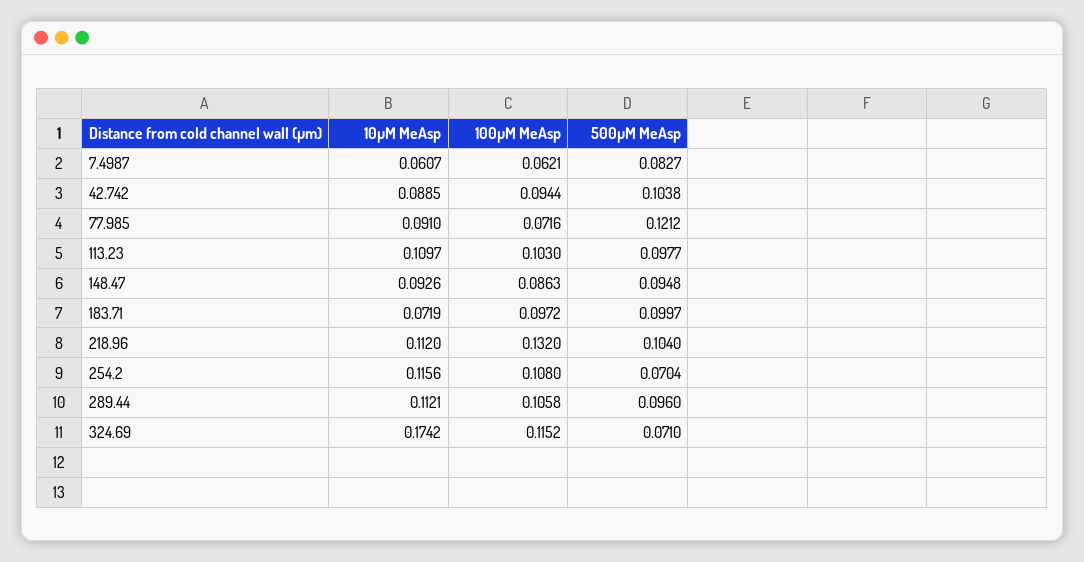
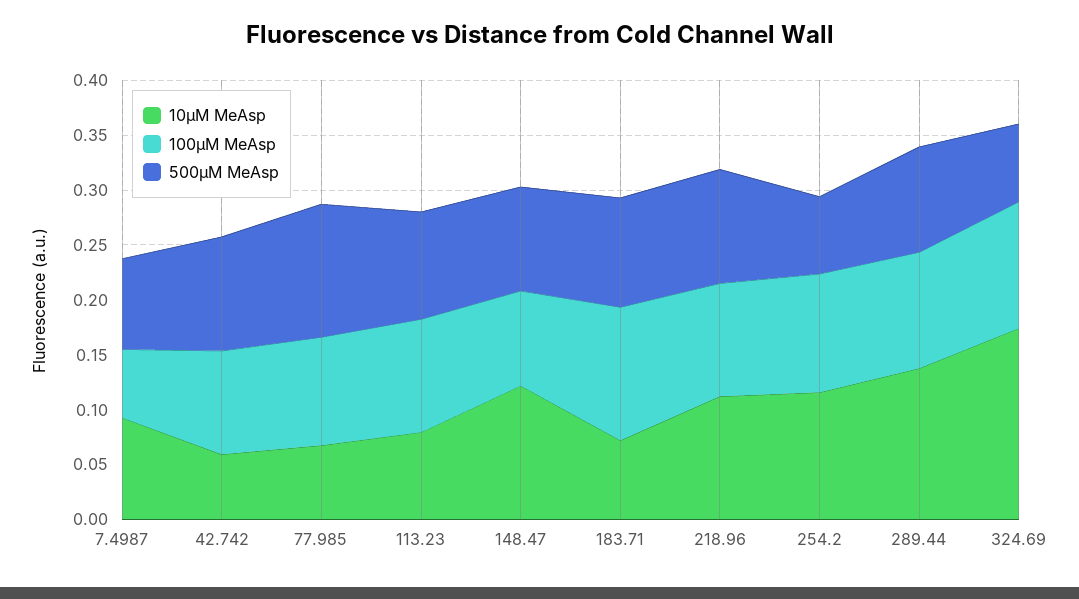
  {
    "10µM MeAsp": {
-     "7.4987": 0.0607,
+     "7.4987": 0.09,
-     "42.742": 0.0885,
+     "42.742": 0.06,
-     "77.985": 0.091,
+     "77.985": 0.07,
-     "113.23": 0.1097,
+     "113.23": 0.08,
-     "148.47": 0.0926,
+     "148.47": 0.12,
      "183.71": 0.0719,
      "218.96": 0.112,
      "254.2": 0.1156,
-     "289.44": 0.1121,
+     "289.44": 0.14,
      "324.69": 0.1742
    },
    "100µM MeAsp": {
      "7.4987": 0.0621,
      "42.742": 0.0944,
-     "77.985": 0.0716,
+     "77.985": 0.1,
      "113.23": 0.103,
      "148.47": 0.0863,
-     "183.71": 0.0972,
+     "183.71": 0.12,
-     "218.96": 0.132,
+     "218.96": 0.1,
      "254.2": 0.108,
      "289.44": 0.1058,
      "324.69": 0.1152
    },
    "500µM MeAsp": {
      "7.4987": 0.0827,
      "42.742": 0.1038,
      "77.985": 0.1212,
      "113.23": 0.0977,
      "148.47": 0.0948,
      "183.71": 0.0997,
      "218.96": 0.104,
      "254.2": 0.0704,
      "289.44": 0.096,
      "324.69": 0.071
    }
  }

